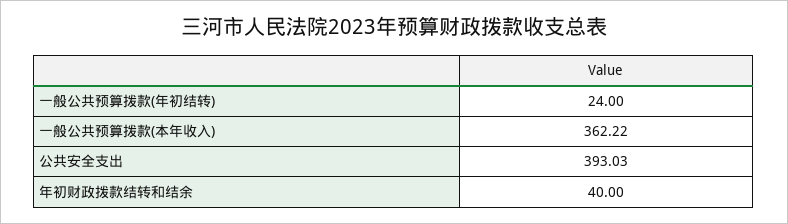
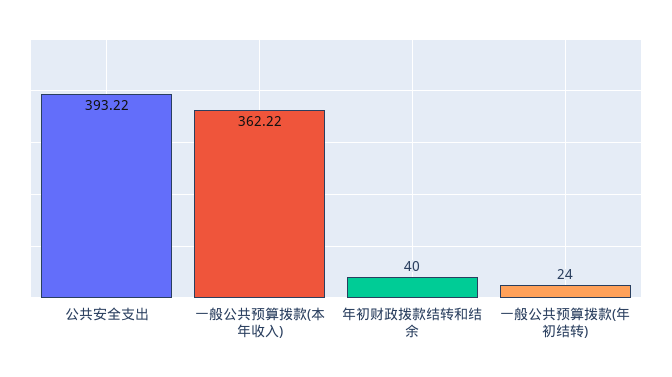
  {
    "一般公共预算拨款(年初结转)": 24,
    "一般公共预算拨款(本年收入)": 362.22,
-   "公共安全支出": 393.03,
+   "公共安全支出": 393.22,
    "年初财政拨款结转和结余": 40
  }

